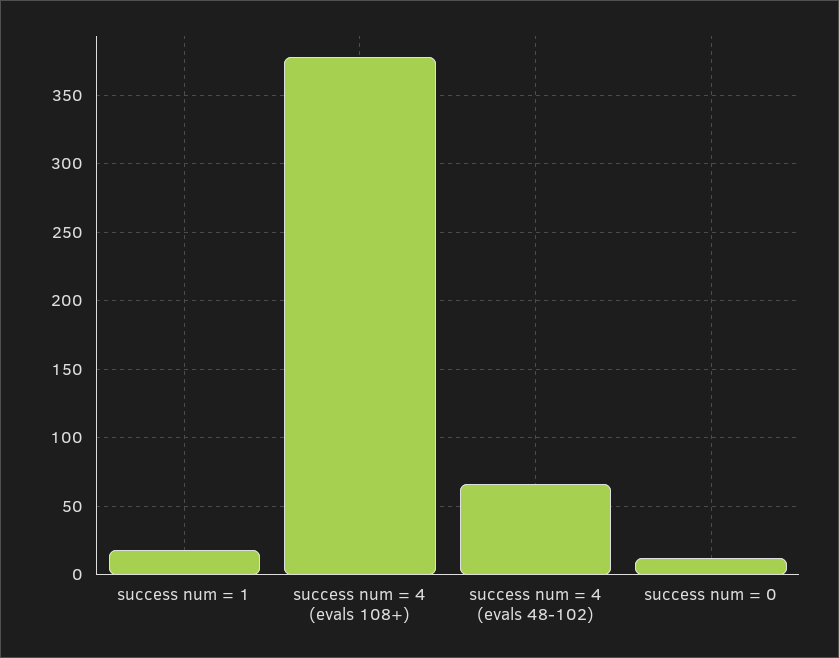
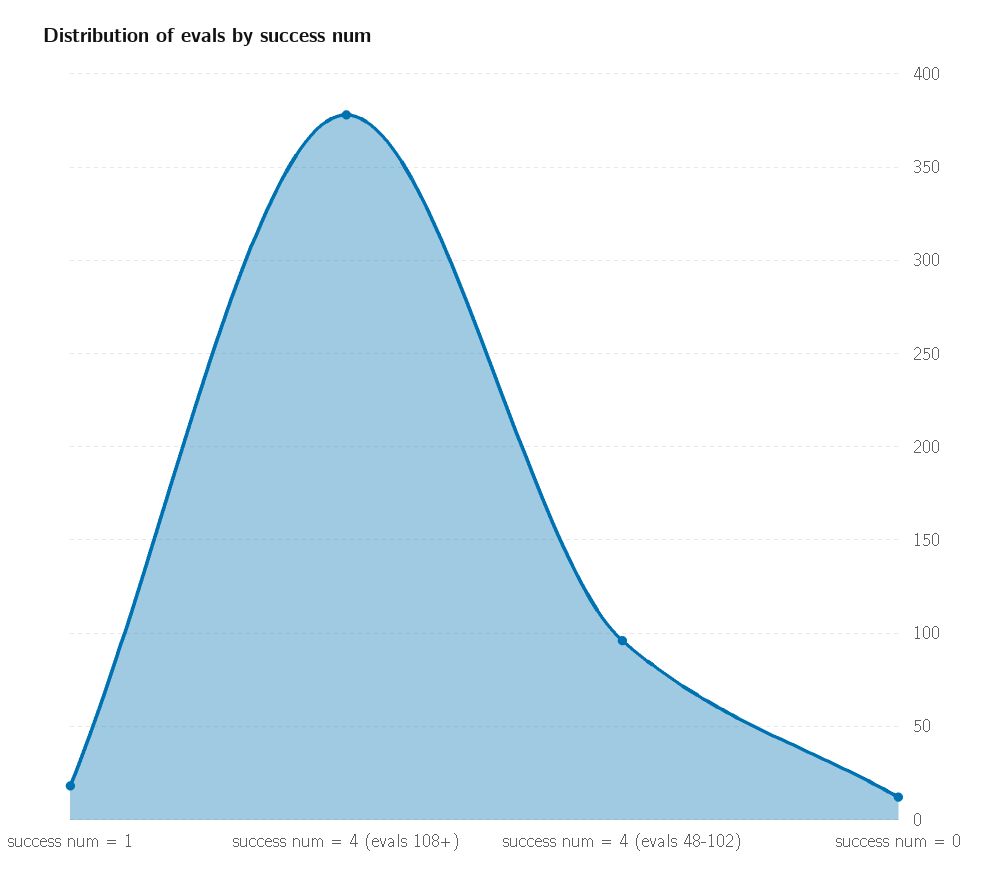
  {
    "success num = 1": 20,
    "success num = 4 (evals 108+)": 380,
-   "success num = 4 (evals 48-102)": 65,
+   "success num = 4 (evals 48-102)": 95,
    "success num = 0": 10
  }

